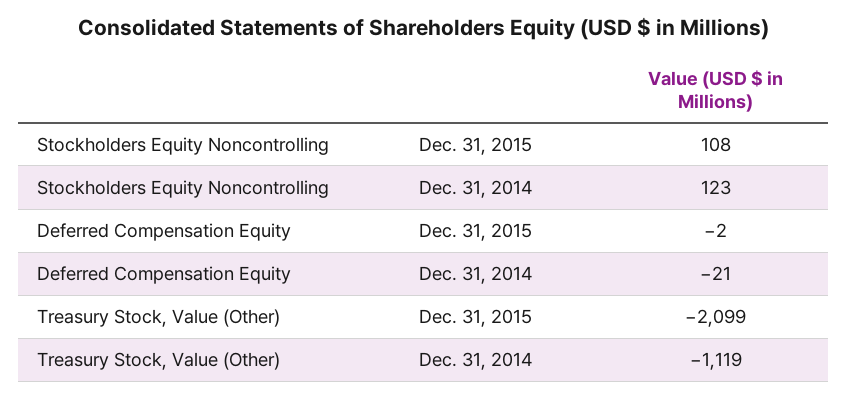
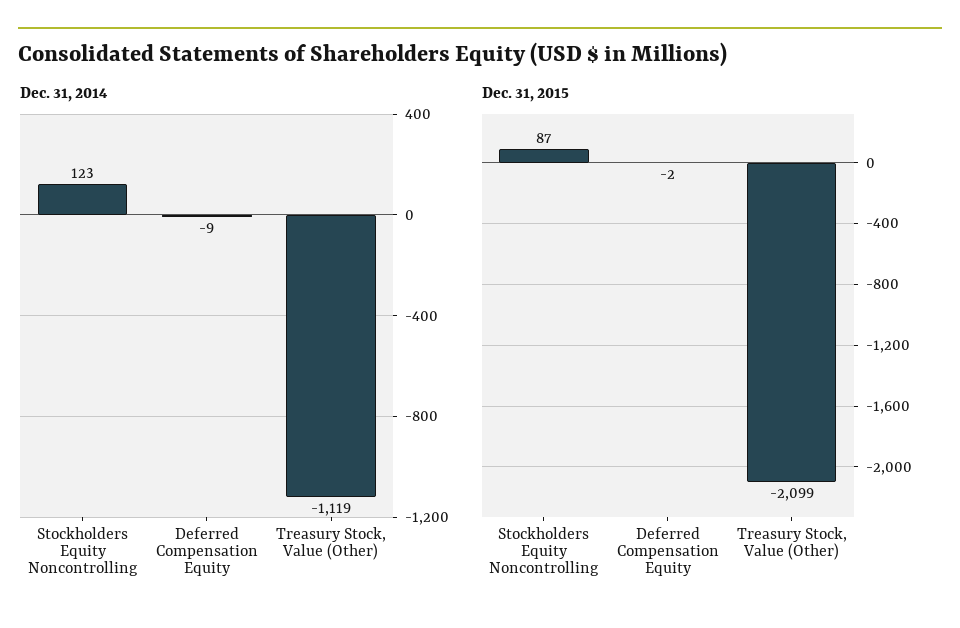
  {
    "Dec. 31, 2015": {
-     "Stockholders Equity Noncontrolling": 108,
+     "Stockholders Equity Noncontrolling": 87,
      "Deferred Compensation Equity": -2,
      "Treasury Stock, Value (Other)": -2099
    },
    "Dec. 31, 2014": {
      "Stockholders Equity Noncontrolling": 123,
-     "Deferred Compensation Equity": -21,
+     "Deferred Compensation Equity": -9,
      "Treasury Stock, Value (Other)": -1119
    }
  }

